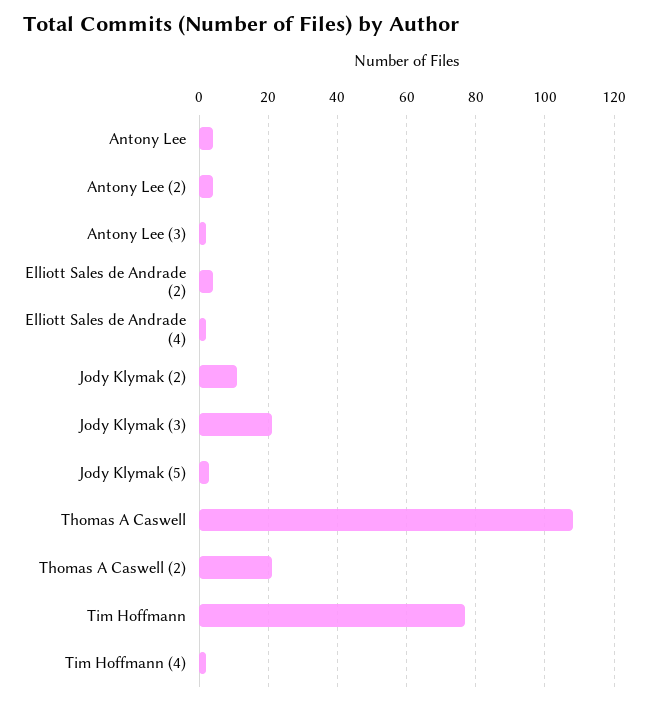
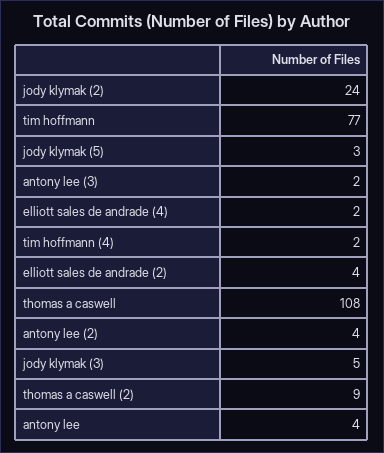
  {
    "Antony Lee": 4,
    "Antony Lee (2)": 4,
    "Antony Lee (3)": 2,
    "Elliott Sales de Andrade (2)": 4,
    "Elliott Sales de Andrade (4)": 2,
-   "Jody Klymak (2)": 10,
+   "Jody Klymak (2)": 24,
-   "Jody Klymak (3)": 20,
+   "Jody Klymak (3)": 5,
    "Jody Klymak (5)": 3,
    "Thomas A Caswell": 108,
-   "Thomas A Caswell (2)": 20,
+   "Thomas A Caswell (2)": 9,
    "Tim Hoffmann": 77,
    "Tim Hoffmann (4)": 2
  }

